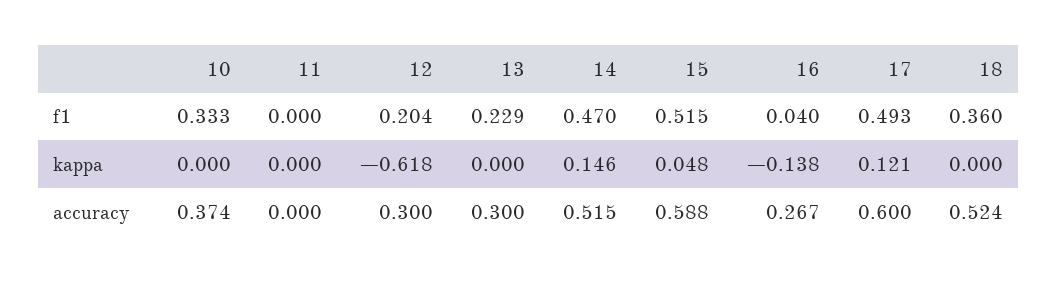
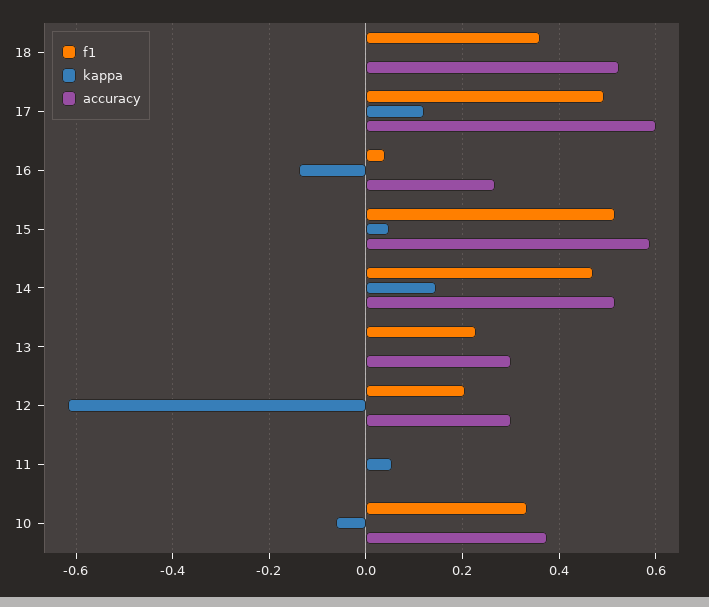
  {
    "f1": {
      "10": 0.333,
      "11": 0,
      "12": 0.204,
      "13": 0.229,
      "14": 0.47,
      "15": 0.515,
      "16": 0.04,
      "17": 0.493,
      "18": 0.36
    },
    "kappa": {
-     "10": 0,
+     "10": -0.06,
-     "11": 0,
+     "11": 0.06,
      "12": -0.618,
      "13": 0,
      "14": 0.146,
      "15": 0.048,
      "16": -0.138,
      "17": 0.121,
      "18": 0
    },
    "accuracy": {
      "10": 0.374,
      "11": 0,
      "12": 0.3,
      "13": 0.3,
      "14": 0.515,
      "15": 0.588,
      "16": 0.267,
      "17": 0.6,
      "18": 0.524
    }
  }

